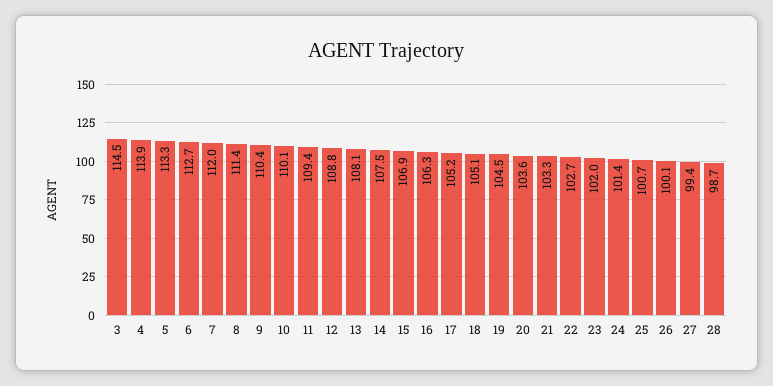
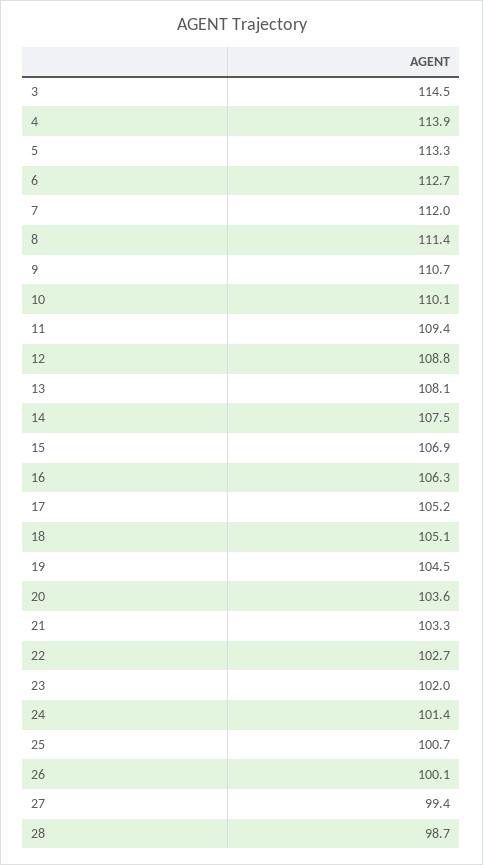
  {
    "3": 114.5,
    "4": 113.9,
    "5": 113.3,
    "6": 112.7,
    "7": 112,
    "8": 111.4,
-   "9": 110.4,
+   "9": 110.7,
    "10": 110.1,
    "11": 109.4,
    "12": 108.8,
    "13": 108.1,
    "14": 107.5,
    "15": 106.9,
    "16": 106.3,
    "17": 105.2,
    "18": 105.1,
    "19": 104.5,
    "20": 103.6,
    "21": 103.3,
    "22": 102.7,
    "23": 102,
    "24": 101.4,
    "25": 100.7,
    "26": 100.1,
    "27": 99.4,
    "28": 98.7
  }

